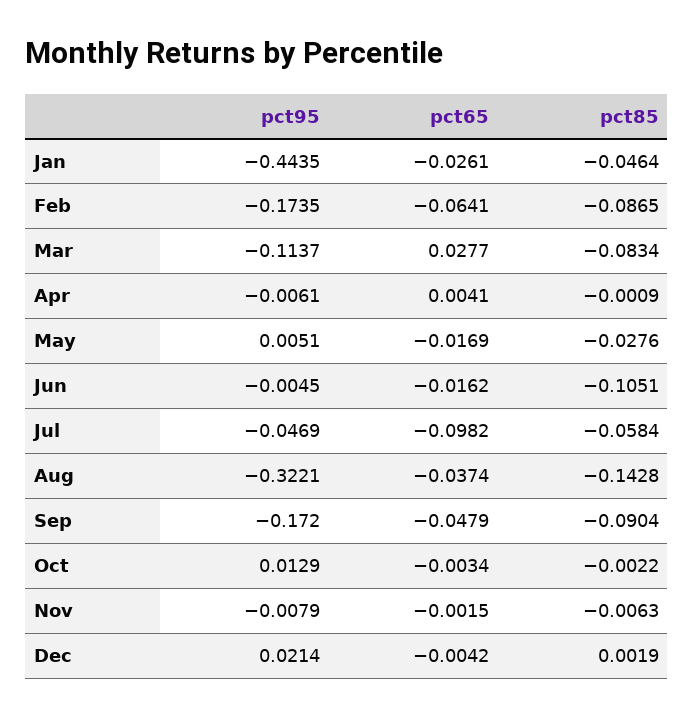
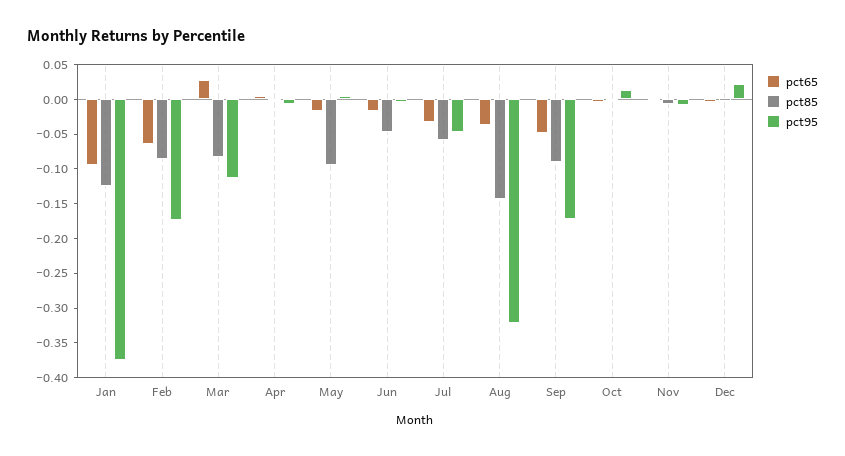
  {
    "pct95": {
-     "Jan": -0.4435,
+     "Jan": -0.375,
      "Feb": -0.1735,
      "Mar": -0.1137,
      "Apr": -0.0061,
      "May": 0.0051,
      "Jun": -0.0045,
      "Jul": -0.0469,
      "Aug": -0.3221,
      "Sep": -0.172,
      "Oct": 0.0129,
      "Nov": -0.0079,
      "Dec": 0.0214
    },
    "pct65": {
-     "Jan": -0.0261,
+     "Jan": -0.1,
      "Feb": -0.0641,
      "Mar": 0.0277,
      "Apr": 0.0041,
      "May": -0.0169,
      "Jun": -0.0162,
-     "Jul": -0.0982,
+     "Jul": -0.025,
      "Aug": -0.0374,
      "Sep": -0.0479,
      "Oct": -0.0034,
      "Nov": -0.0015,
      "Dec": -0.0042
    },
    "pct85": {
-     "Jan": -0.0464,
+     "Jan": -0.125,
      "Feb": -0.0865,
      "Mar": -0.0834,
      "Apr": -0.0009,
-     "May": -0.0276,
+     "May": -0.1,
-     "Jun": -0.1051,
+     "Jun": -0.05,
      "Jul": -0.0584,
      "Aug": -0.1428,
      "Sep": -0.0904,
      "Oct": -0.0022,
      "Nov": -0.0063,
      "Dec": 0.0019
    }
  }

